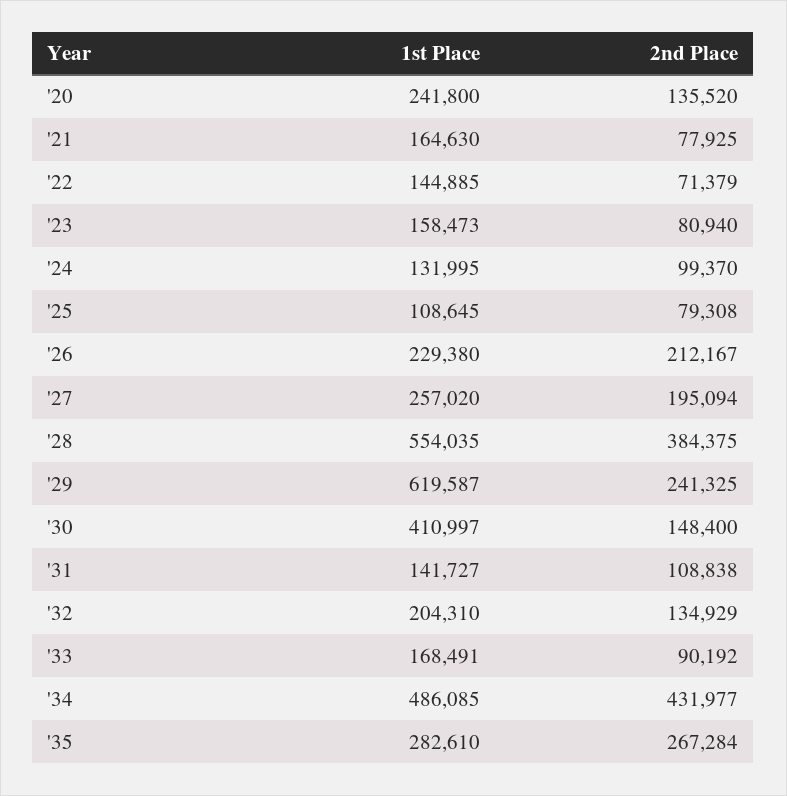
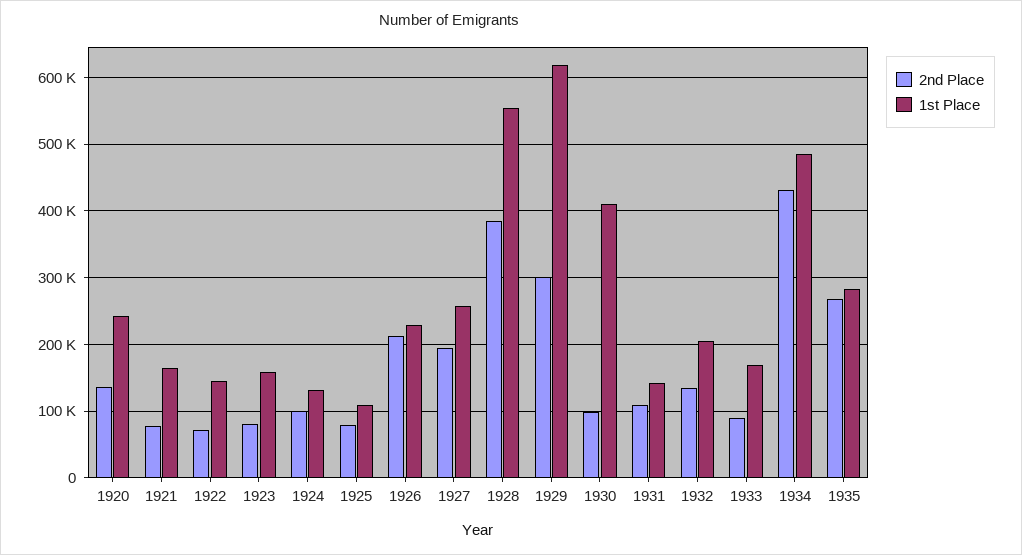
  {
    "1st Place": {
      "'20": 241800,
      "'21": 164630,
      "'22": 144885,
      "'23": 158473,
      "'24": 131995,
      "'25": 108645,
      "'26": 229380,
      "'27": 257020,
      "'28": 554035,
      "'29": 619587,
      "'30": 410997,
      "'31": 141727,
      "'32": 204310,
      "'33": 168491,
      "'34": 486085,
      "'35": 282610
    },
    "2nd Place": {
      "'20": 135520,
      "'21": 77925,
      "'22": 71379,
      "'23": 80940,
      "'24": 99370,
      "'25": 79308,
      "'26": 212167,
      "'27": 195094,
      "'28": 384375,
-     "'29": 241325,
+     "'29": 300000,
-     "'30": 148400,
+     "'30": 100000,
      "'31": 108838,
      "'32": 134929,
      "'33": 90192,
      "'34": 431977,
      "'35": 267284
    }
  }

